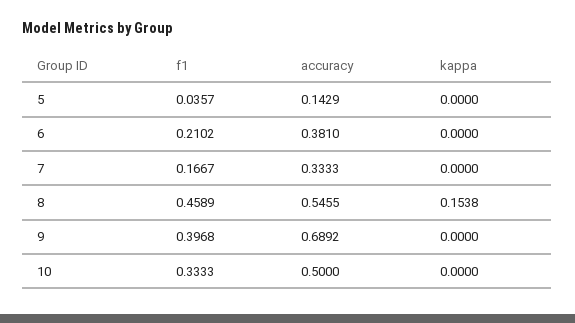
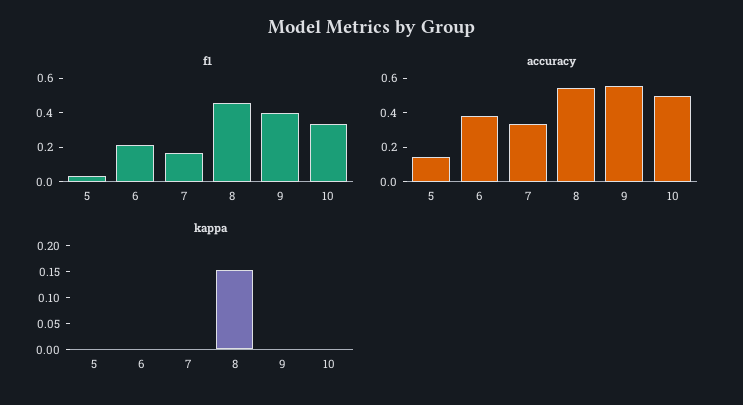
  {
    "f1": {
      "5": 0.0357,
      "6": 0.2102,
      "7": 0.1667,
      "8": 0.4589,
      "9": 0.3968,
      "10": 0.3333
    },
    "accuracy": {
      "5": 0.1429,
      "6": 0.381,
      "7": 0.3333,
      "8": 0.5455,
-     "9": 0.6892,
+     "9": 0.55,
      "10": 0.5
    },
    "kappa": {
      "5": 0,
      "6": 0,
      "7": 0,
      "8": 0.1538,
      "9": 0,
      "10": 0
    }
  }

